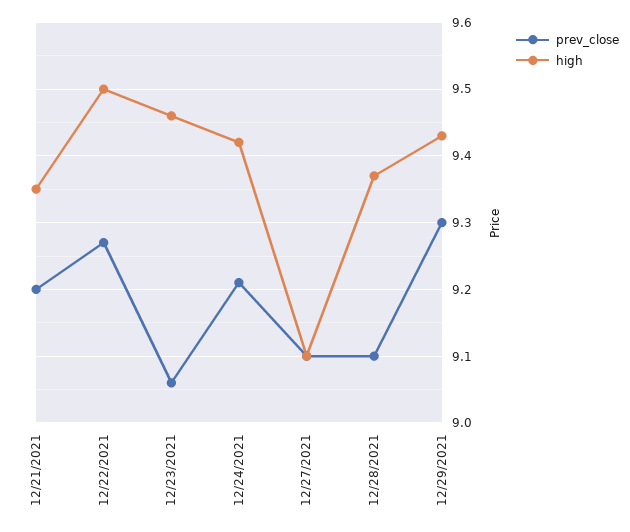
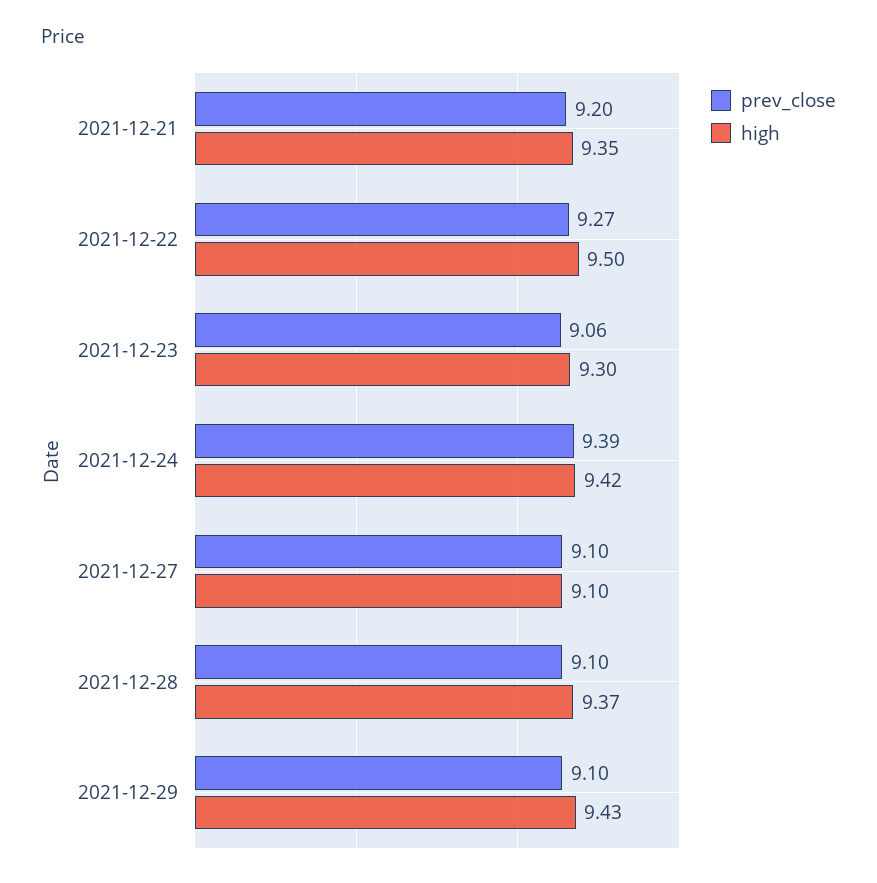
  {
    "prev_close": {
      "12/21/2021": 9.2,
      "12/22/2021": 9.27,
      "12/23/2021": 9.06,
-     "12/24/2021": 9.21,
+     "12/24/2021": 9.39,
      "12/27/2021": 9.1,
      "12/28/2021": 9.1,
-     "12/29/2021": 9.3
+     "12/29/2021": 9.1
    },
    "high": {
      "12/21/2021": 9.35,
      "12/22/2021": 9.5,
-     "12/23/2021": 9.46,
+     "12/23/2021": 9.3,
      "12/24/2021": 9.42,
      "12/27/2021": 9.1,
      "12/28/2021": 9.37,
      "12/29/2021": 9.43
    }
  }

